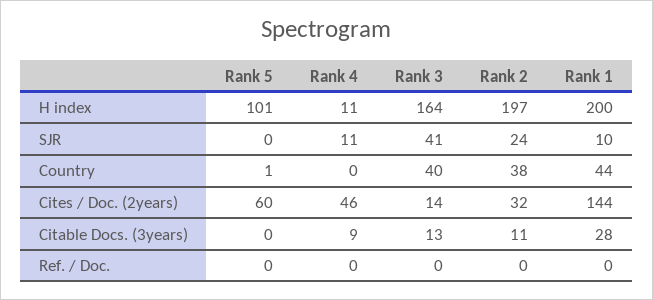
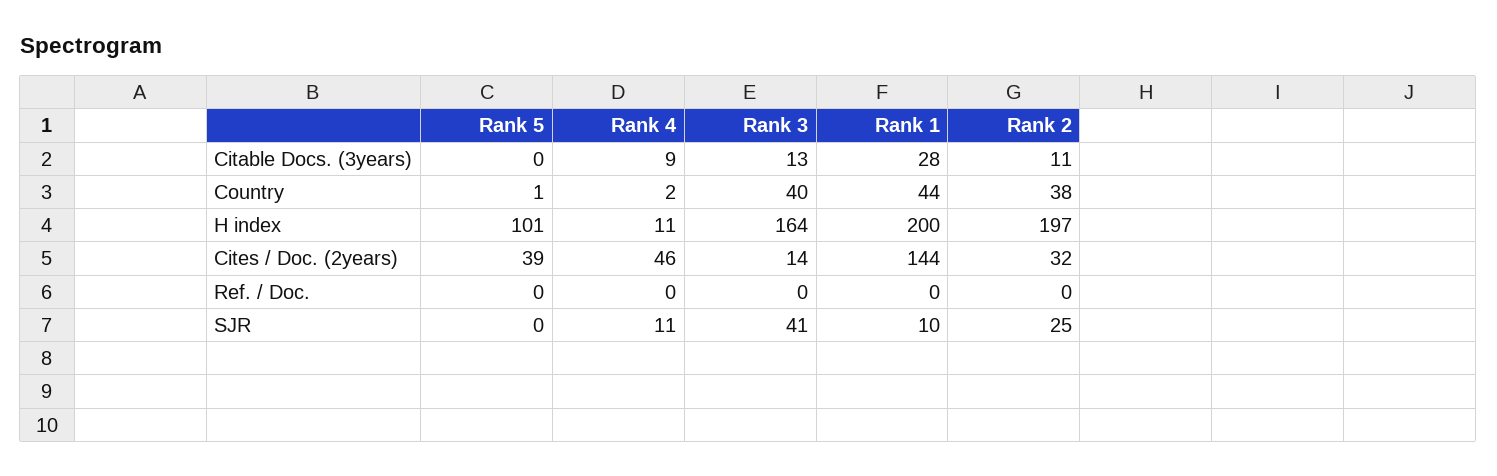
  {
    "Rank 5": {
      "H index": 101,
      "SJR": 0,
      "Country": 1,
-     "Cites / Doc. (2years)": 60,
+     "Cites / Doc. (2years)": 39,
      "Citable Docs. (3years)": 0,
      "Ref. / Doc.": 0
    },
    "Rank 4": {
      "H index": 11,
      "SJR": 11,
-     "Country": 0,
+     "Country": 2,
      "Cites / Doc. (2years)": 46,
      "Citable Docs. (3years)": 9,
      "Ref. / Doc.": 0
    },
    "Rank 3": {
      "H index": 164,
      "SJR": 41,
      "Country": 40,
      "Cites / Doc. (2years)": 14,
      "Citable Docs. (3years)": 13,
      "Ref. / Doc.": 0
    },
    "Rank 2": {
      "H index": 197,
-     "SJR": 24,
+     "SJR": 25,
      "Country": 38,
      "Cites / Doc. (2years)": 32,
      "Citable Docs. (3years)": 11,
      "Ref. / Doc.": 0
    },
    "Rank 1": {
      "H index": 200,
      "SJR": 10,
      "Country": 44,
      "Cites / Doc. (2years)": 144,
      "Citable Docs. (3years)": 28,
      "Ref. / Doc.": 0
    }
  }

